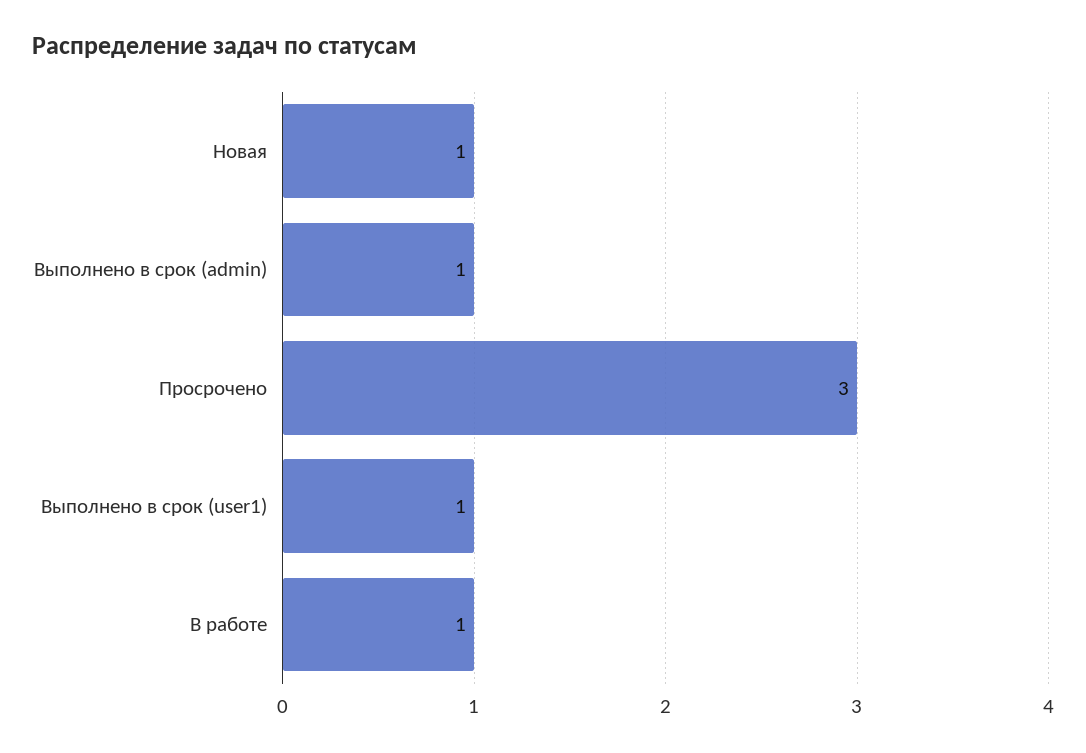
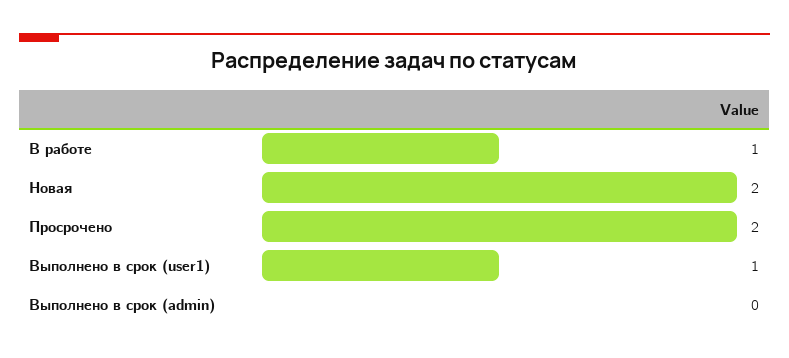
  {
-   "Новая": 1,
+   "Новая": 2,
-   "Выполнено в срок (admin)": 1,
+   "Выполнено в срок (admin)": 0,
-   "Просрочено": 3,
+   "Просрочено": 2,
    "Выполнено в срок (user1)": 1,
    "В работе": 1
  }

